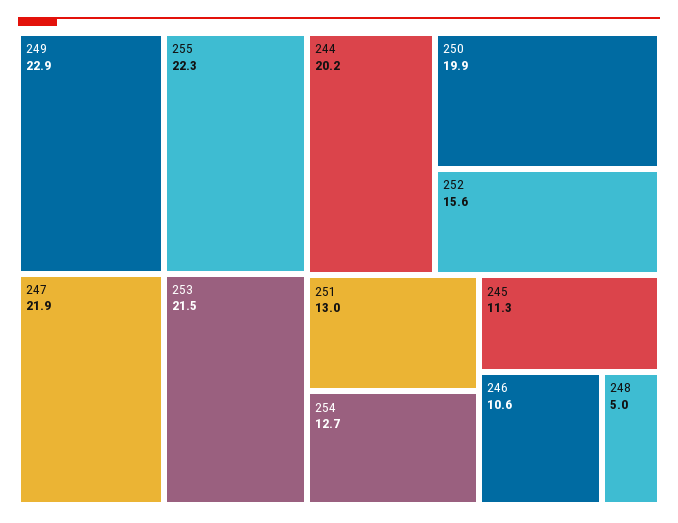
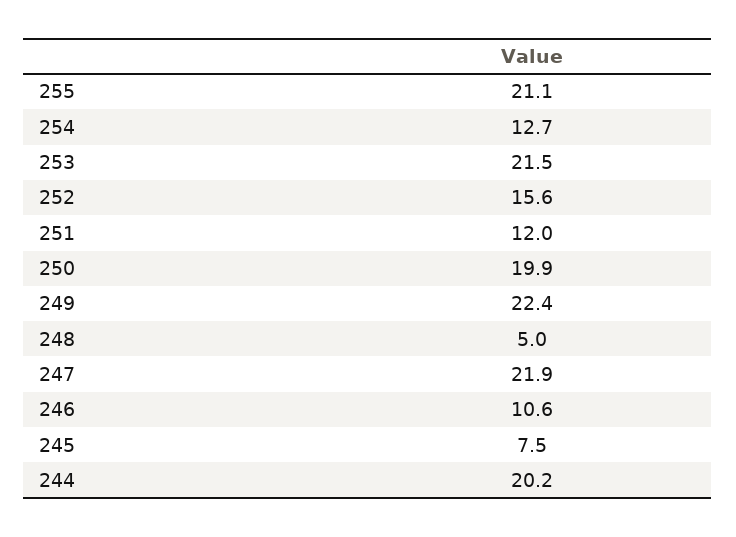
  {
-   "249": 22.9,
+   "249": 22.4,
-   "255": 22.3,
+   "255": 21.1,
    "247": 21.9,
    "253": 21.5,
    "244": 20.2,
    "250": 19.9,
    "252": 15.6,
-   "251": 13,
+   "251": 12,
    "254": 12.7,
-   "245": 11.3,
+   "245": 7.5,
    "246": 10.6,
    "248": 5
  }

